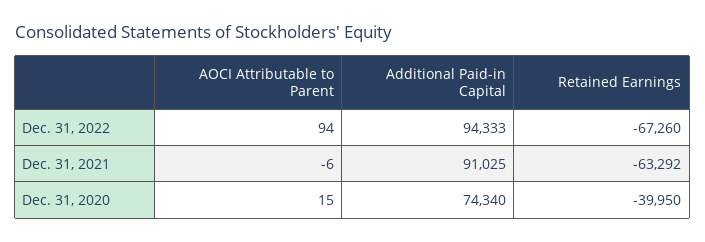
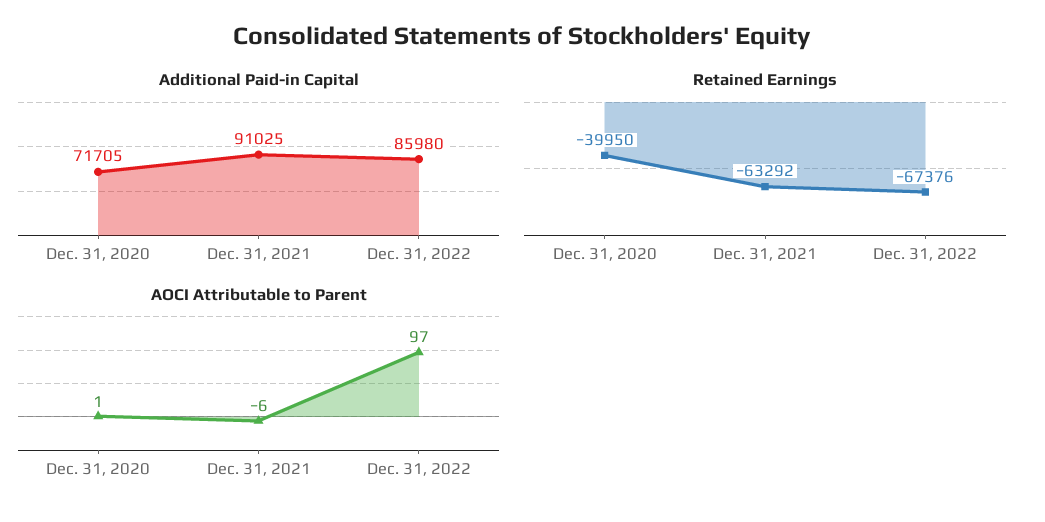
  {
    "AOCI Attributable to Parent": {
-     "Dec. 31, 2022": 94,
+     "Dec. 31, 2022": 97,
      "Dec. 31, 2021": -6,
-     "Dec. 31, 2020": 15
+     "Dec. 31, 2020": 1
    },
    "Additional Paid-in Capital": {
-     "Dec. 31, 2022": 94333,
+     "Dec. 31, 2022": 85980,
      "Dec. 31, 2021": 91025,
-     "Dec. 31, 2020": 74340
+     "Dec. 31, 2020": 71705
    },
    "Retained Earnings": {
-     "Dec. 31, 2022": -67260,
+     "Dec. 31, 2022": -67376,
      "Dec. 31, 2021": -63292,
      "Dec. 31, 2020": -39950
    }
  }

